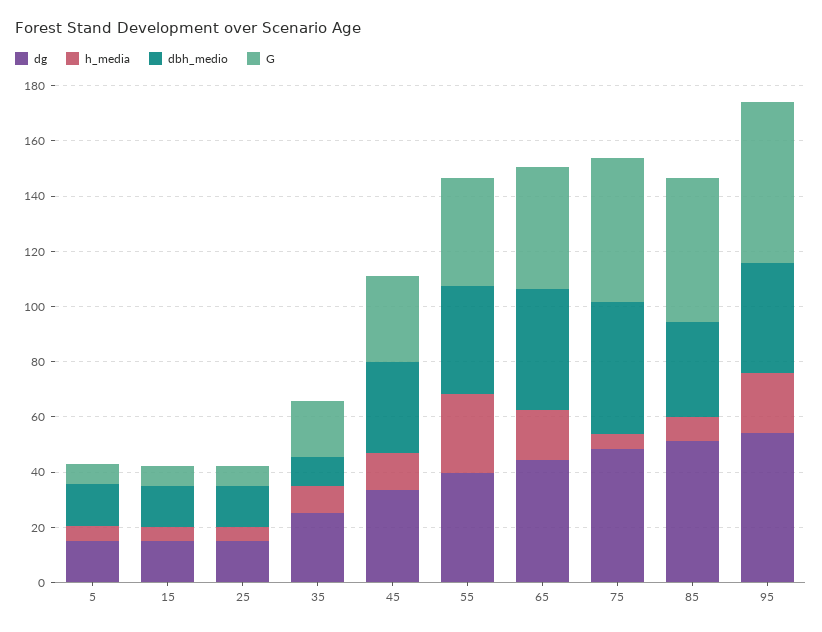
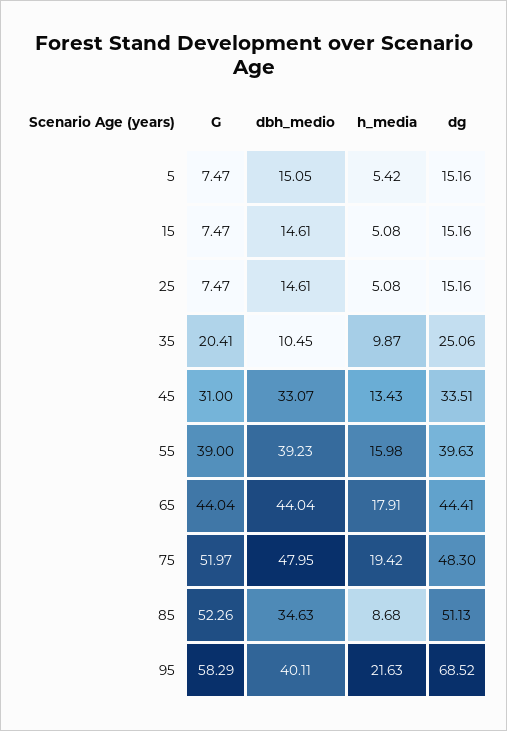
  {
    "dg": {
      "5": 15.16,
      "15": 15.16,
      "25": 15.16,
      "35": 25.06,
      "45": 33.51,
      "55": 39.63,
      "65": 44.41,
      "75": 48.3,
      "85": 51.13,
-     "95": 55
+     "95": 68.52
    },
    "h_media": {
      "5": 5.42,
      "15": 5.08,
      "25": 5.08,
      "35": 9.87,
      "45": 13.43,
-     "55": 30,
+     "55": 15.98,
      "65": 17.91,
-     "75": 5,
+     "75": 19.42,
      "85": 8.68,
      "95": 21.63
    },
    "dbh_medio": {
      "5": 15.05,
      "15": 14.61,
      "25": 14.61,
      "35": 10.45,
      "45": 33.07,
      "55": 39.23,
      "65": 44.04,
      "75": 47.95,
      "85": 34.63,
      "95": 40.11
    },
    "G": {
      "5": 7.47,
      "15": 7.47,
      "25": 7.47,
      "35": 20.41,
      "45": 31,
      "55": 39,
      "65": 44.04,
      "75": 51.97,
      "85": 52.26,
      "95": 58.29
    }
  }

